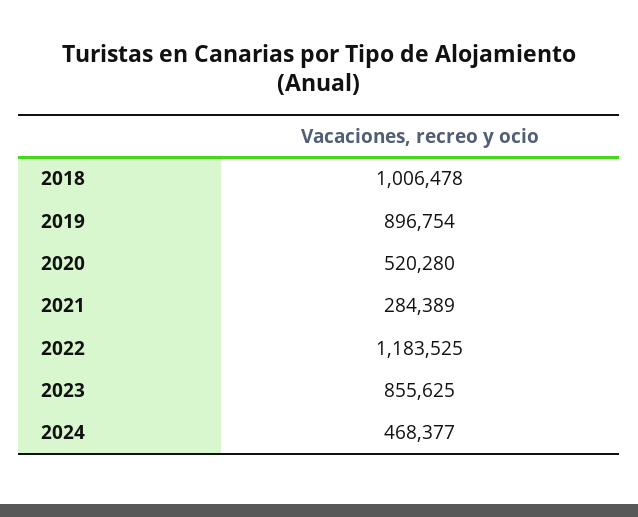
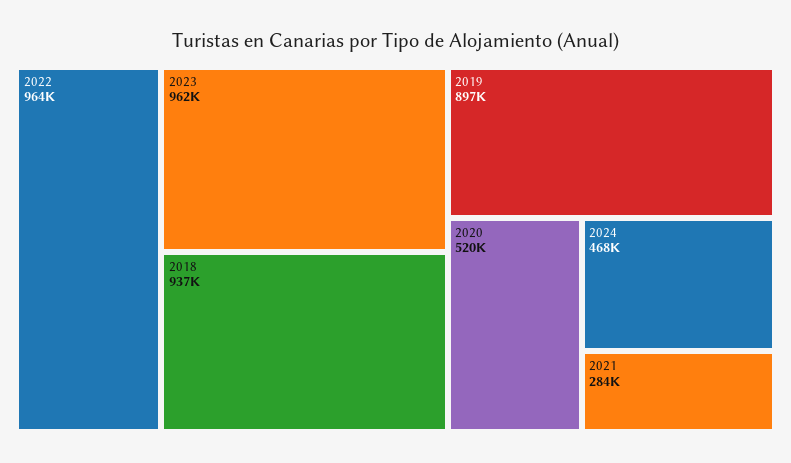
  {
-   "2018": 1006478,
+   "2018": 937000,
    "2019": 896754,
    "2020": 520280,
    "2021": 284389,
-   "2022": 1183525,
+   "2022": 964000,
-   "2023": 855625,
+   "2023": 962000,
    "2024": 468377
  }

